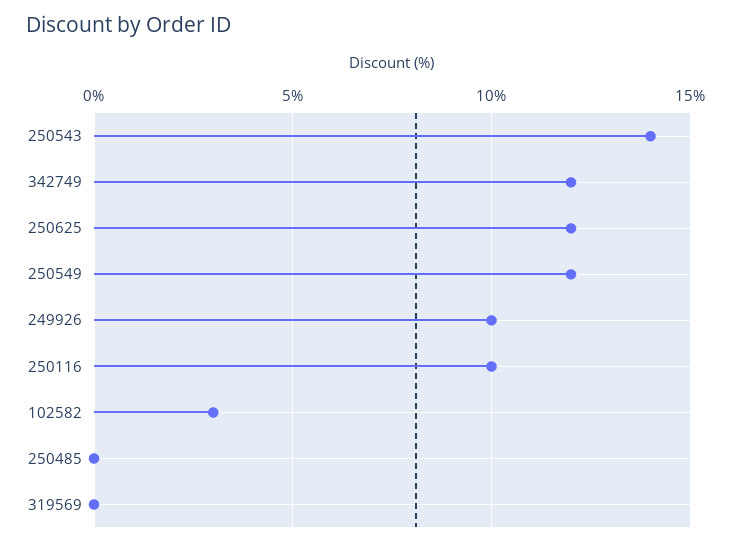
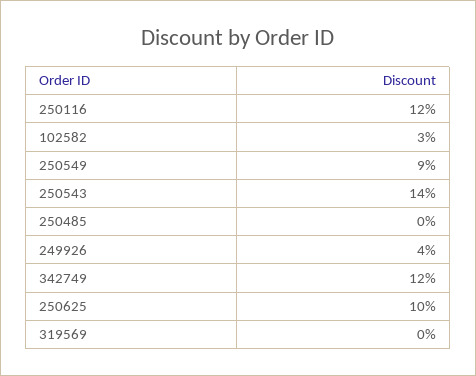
  {
    "250543": 14,
    "342749": 12,
-   "250625": 12,
+   "250625": 10,
-   "250549": 12,
+   "250549": 9,
-   "249926": 10,
+   "249926": 4,
-   "250116": 10,
+   "250116": 12,
    "102582": 3,
    "250485": 0,
    "319569": 0
  }

